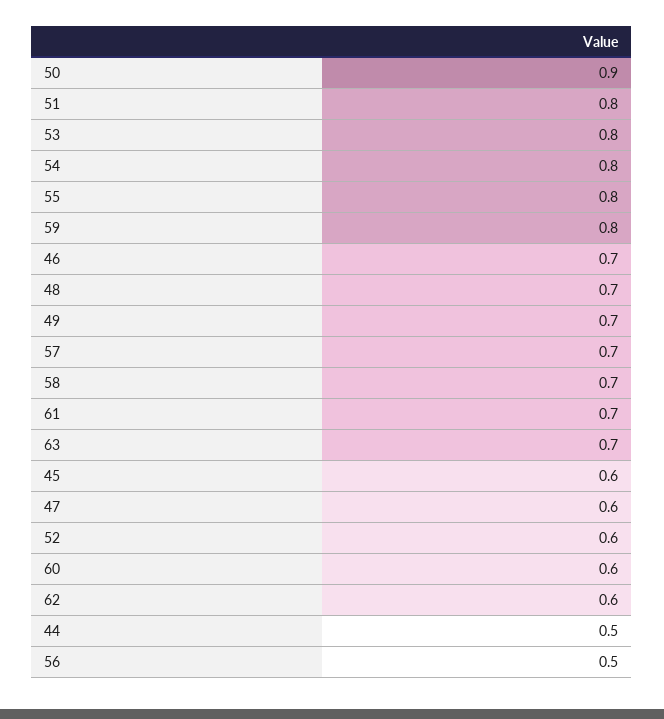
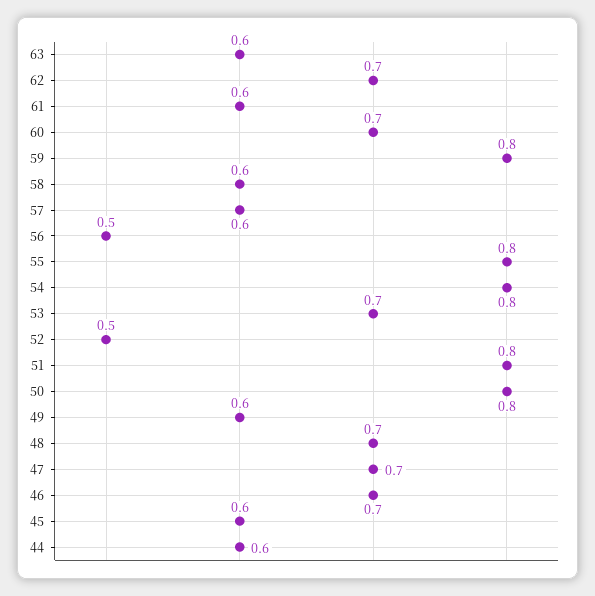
  {
-   "50": 0.9,
+   "50": 0.8,
    "51": 0.8,
-   "53": 0.8,
+   "53": 0.7,
    "54": 0.8,
    "55": 0.8,
    "59": 0.8,
    "46": 0.7,
    "48": 0.7,
-   "49": 0.7,
+   "49": 0.6,
-   "57": 0.7,
+   "57": 0.6,
-   "58": 0.7,
+   "58": 0.6,
-   "61": 0.7,
+   "61": 0.6,
-   "63": 0.7,
+   "63": 0.6,
    "45": 0.6,
-   "47": 0.6,
+   "47": 0.7,
-   "52": 0.6,
+   "52": 0.5,
-   "60": 0.6,
+   "60": 0.7,
-   "62": 0.6,
+   "62": 0.7,
-   "44": 0.5,
+   "44": 0.6,
    "56": 0.5
  }

